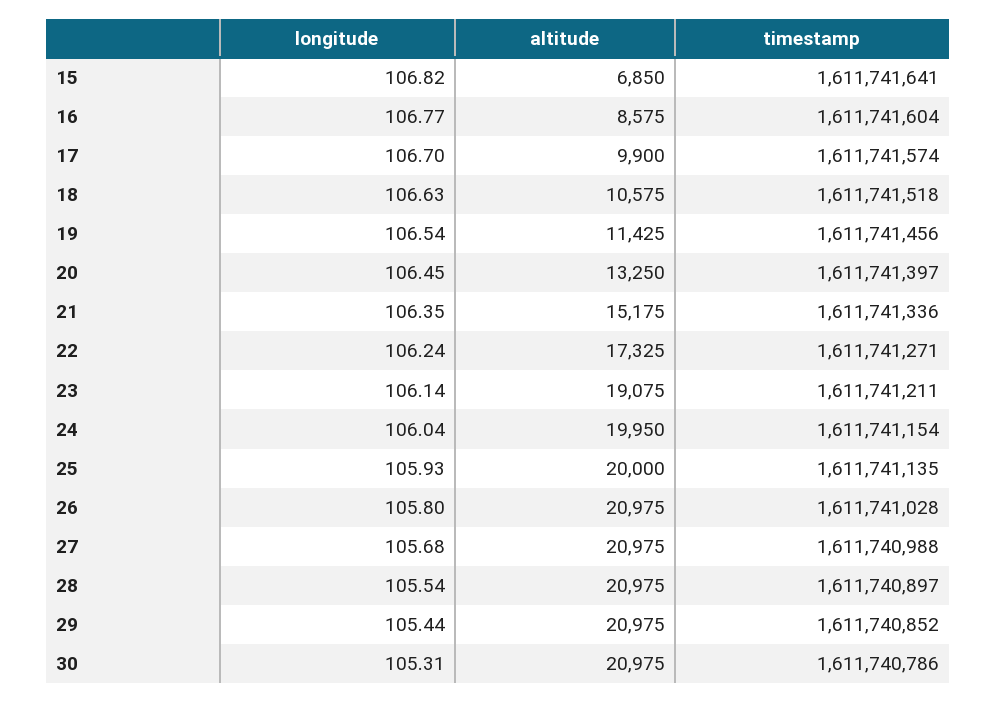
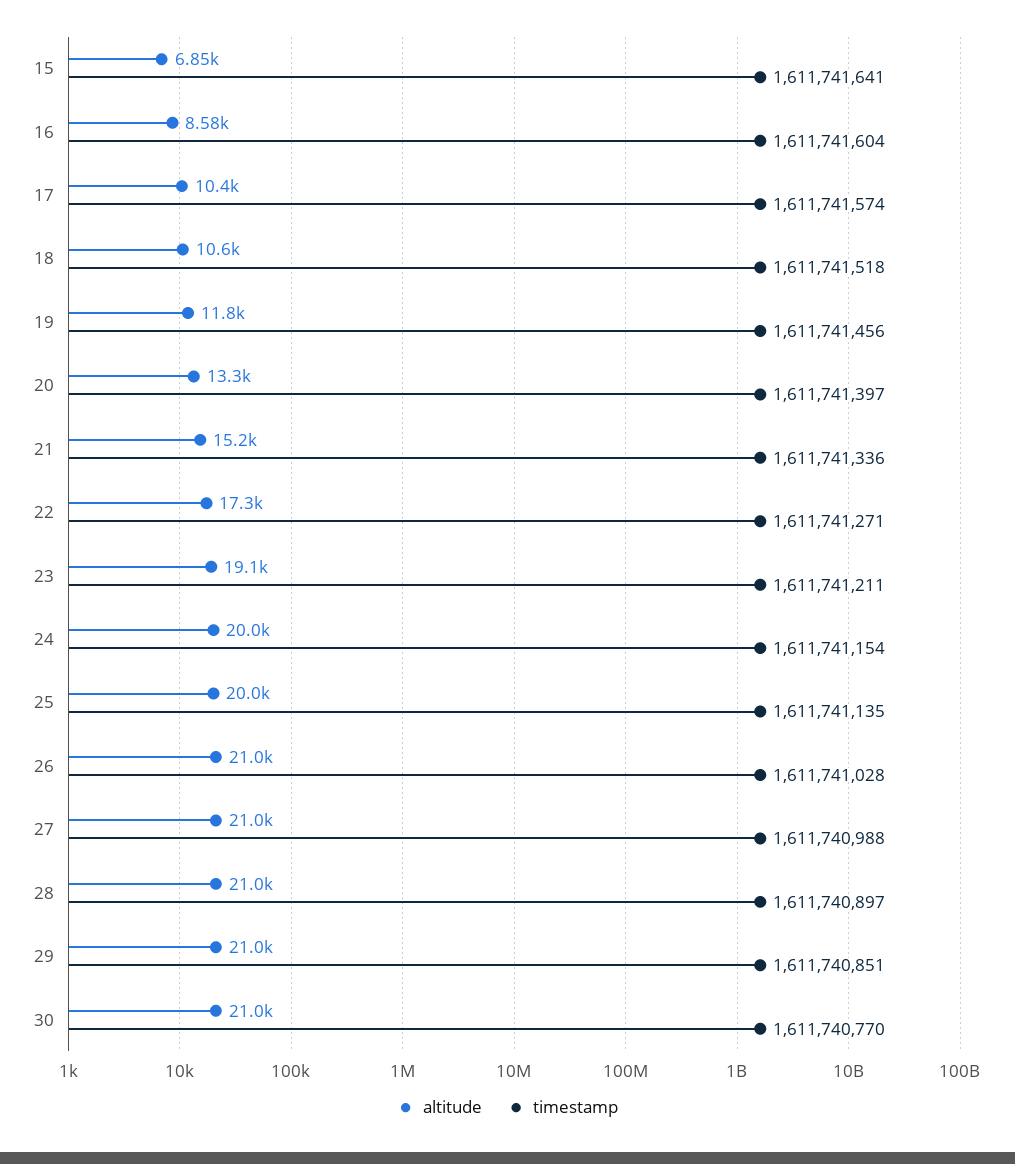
  {
-   "longitude": {
-     "15": 106.82,
-     "16": 106.77,
-     "17": 106.7,
-     "18": 106.63,
-     "19": 106.54,
-     "20": 106.45,
-     "21": 106.35,
-     "22": 106.24,
-     "23": 106.14,
-     "24": 106.04,
-     "25": 105.93,
-     "26": 105.8,
-     "27": 105.68,
-     "28": 105.54,
-     "29": 105.44,
-     "30": 105.31
-   },
    "altitude": {
      "15": 6850,
      "16": 8575,
-     "17": 9900,
+     "17": 10400,
      "18": 10575,
-     "19": 11425,
+     "19": 11800,
      "20": 13250,
      "21": 15175,
      "22": 17325,
      "23": 19075,
      "24": 19950,
      "25": 20000,
      "26": 20975,
      "27": 20975,
      "28": 20975,
      "29": 20975,
      "30": 20975
    },
    "timestamp": {
      "15": 1611741641,
      "16": 1611741604,
      "17": 1611741574,
      "18": 1611741518,
      "19": 1611741456,
      "20": 1611741397,
      "21": 1611741336,
      "22": 1611741271,
      "23": 1611741211,
      "24": 1611741154,
      "25": 1611741135,
      "26": 1611741028,
      "27": 1611740988,
      "28": 1611740897,
-     "29": 1611740852,
+     "29": 1611740851,
-     "30": 1611740786
+     "30": 1611740770
    }
  }

